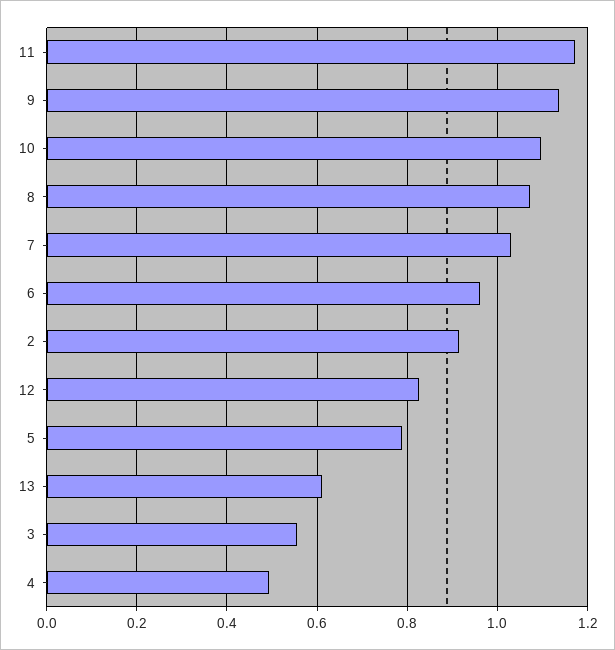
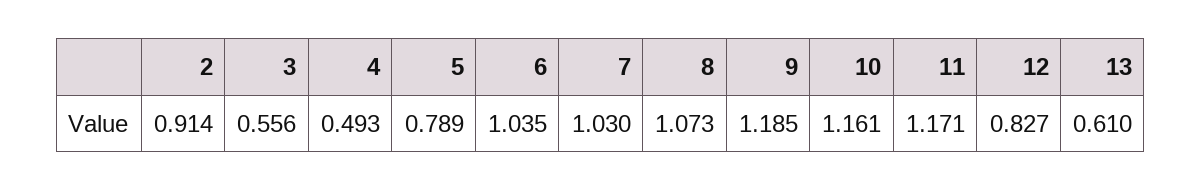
  {
    "11": 1.171,
-   "9": 1.14,
+   "9": 1.185,
-   "10": 1.1,
+   "10": 1.161,
    "8": 1.073,
    "7": 1.03,
-   "6": 0.96,
+   "6": 1.035,
    "2": 0.914,
    "12": 0.827,
    "5": 0.789,
    "13": 0.61,
    "3": 0.556,
    "4": 0.493
  }

